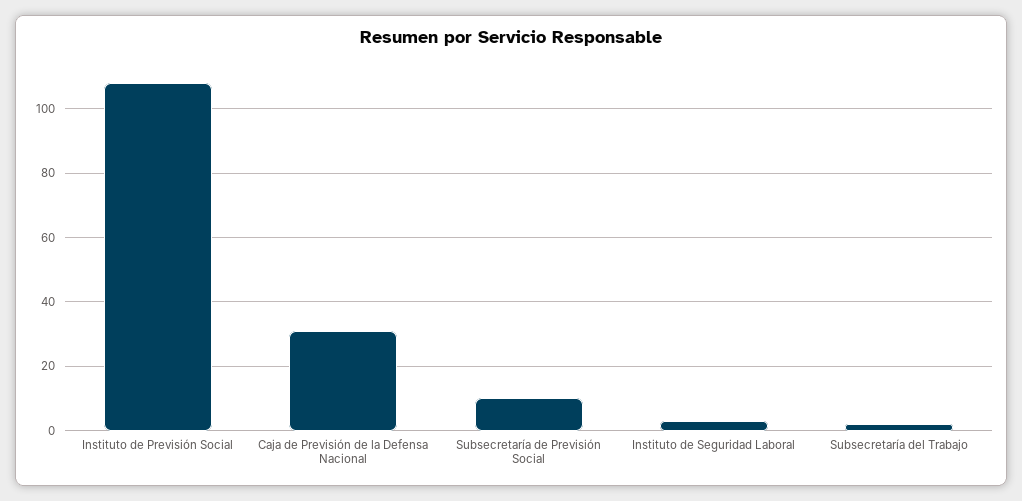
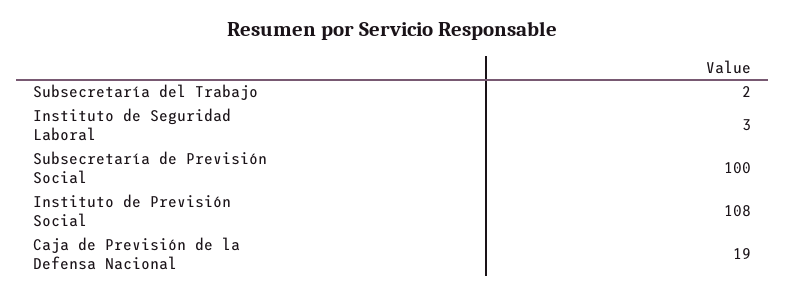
  {
    "Instituto de Previsión Social": 108,
-   "Caja de Previsión de la Defensa Nacional": 30,
+   "Caja de Previsión de la Defensa Nacional": 19,
-   "Subsecretaría de Previsión Social": 10,
+   "Subsecretaría de Previsión Social": 100,
    "Instituto de Seguridad Laboral": 3,
    "Subsecretaría del Trabajo": 2
  }

